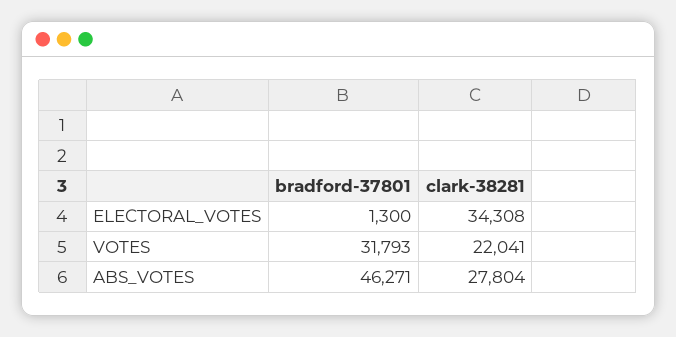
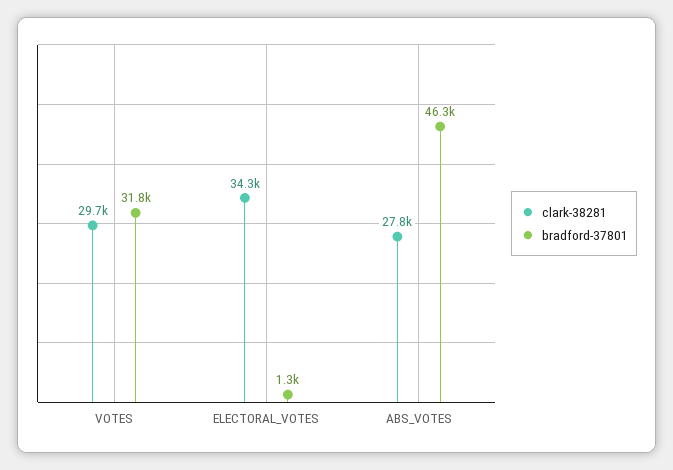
  {
    "bradford-37801": {
      "ELECTORAL_VOTES": 1300,
      "VOTES": 31793,
      "ABS_VOTES": 46271
    },
    "clark-38281": {
      "ELECTORAL_VOTES": 34308,
-     "VOTES": 22041,
+     "VOTES": 29700,
      "ABS_VOTES": 27804
    }
  }

